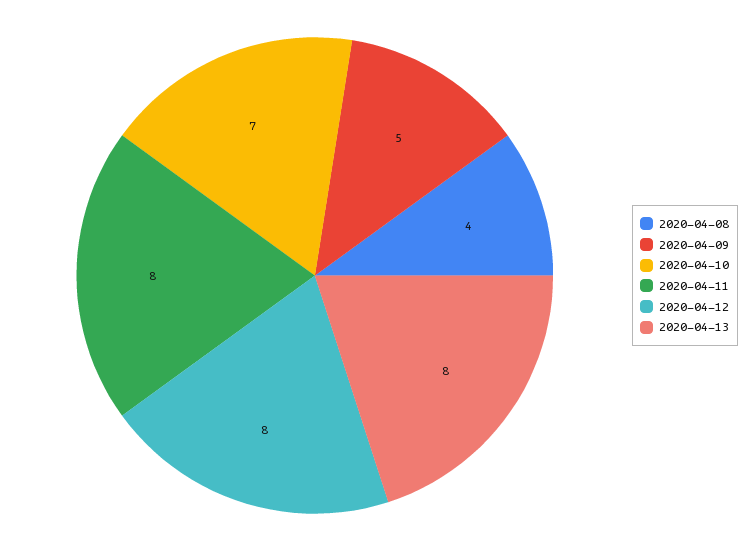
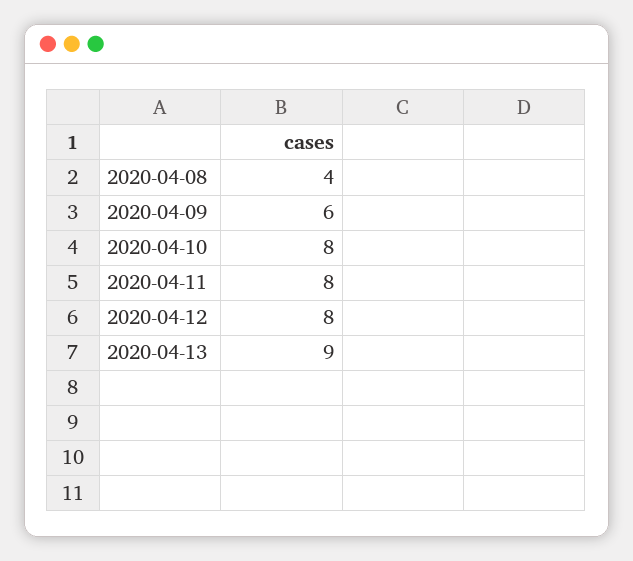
  {
    "2020-04-08": 4,
-   "2020-04-09": 5,
+   "2020-04-09": 6,
-   "2020-04-10": 7,
+   "2020-04-10": 8,
    "2020-04-11": 8,
    "2020-04-12": 8,
-   "2020-04-13": 8
+   "2020-04-13": 9
  }

